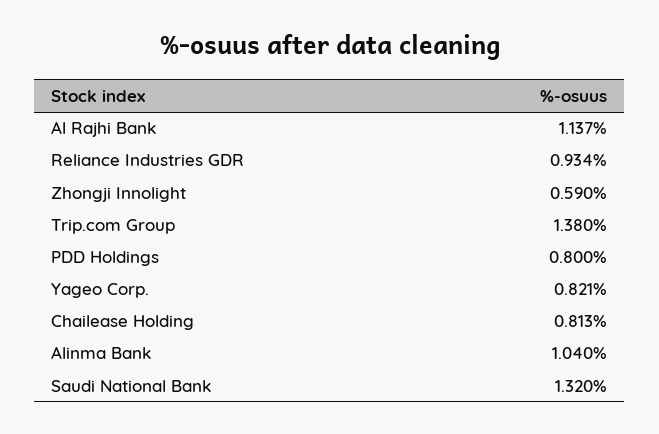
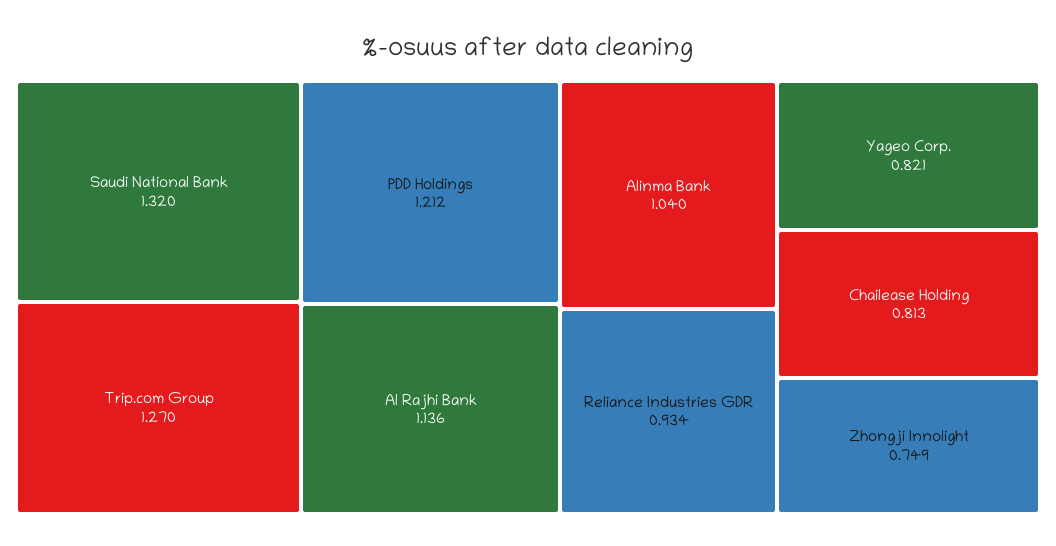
  {
-   "Al Rajhi Bank": 1.137,
+   "Al Rajhi Bank": 1.136,
    "Reliance Industries GDR": 0.934,
-   "Zhongji Innolight": 0.59,
+   "Zhongji Innolight": 0.749,
-   "Trip.com Group": 1.38,
+   "Trip.com Group": 1.27,
-   "PDD Holdings": 0.8,
+   "PDD Holdings": 1.212,
    "Yageo Corp.": 0.821,
    "Chailease Holding": 0.813,
    "Alinma Bank": 1.04,
    "Saudi National Bank": 1.32
  }

